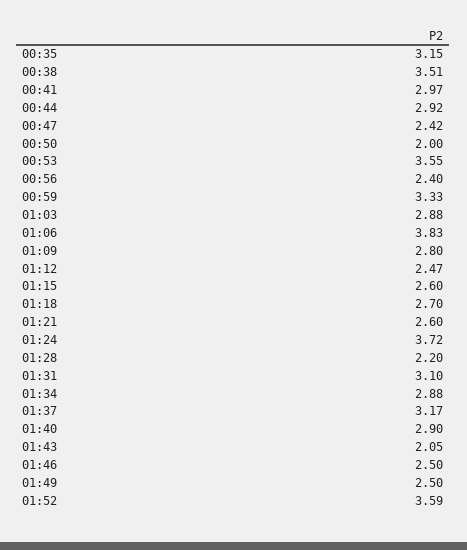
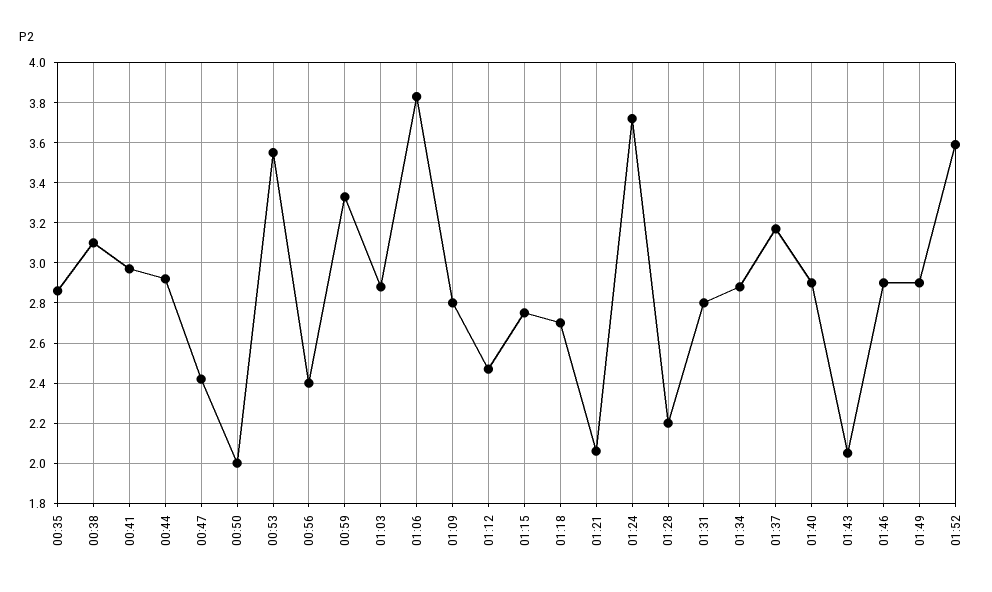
  {
-   "00:35": 3.15,
+   "00:35": 2.85,
-   "00:38": 3.51,
+   "00:38": 3.1,
    "00:41": 2.97,
    "00:44": 2.92,
    "00:47": 2.42,
    "00:50": 2,
    "00:53": 3.55,
    "00:56": 2.4,
    "00:59": 3.33,
    "01:03": 2.88,
    "01:06": 3.83,
    "01:09": 2.8,
    "01:12": 2.47,
-   "01:15": 2.6,
+   "01:15": 2.75,
    "01:18": 2.7,
-   "01:21": 2.6,
+   "01:21": 2.05,
    "01:24": 3.72,
    "01:28": 2.2,
-   "01:31": 3.1,
+   "01:31": 2.8,
    "01:34": 2.88,
    "01:37": 3.17,
    "01:40": 2.9,
    "01:43": 2.05,
-   "01:46": 2.5,
+   "01:46": 2.9,
-   "01:49": 2.5,
+   "01:49": 2.9,
    "01:52": 3.59
  }

